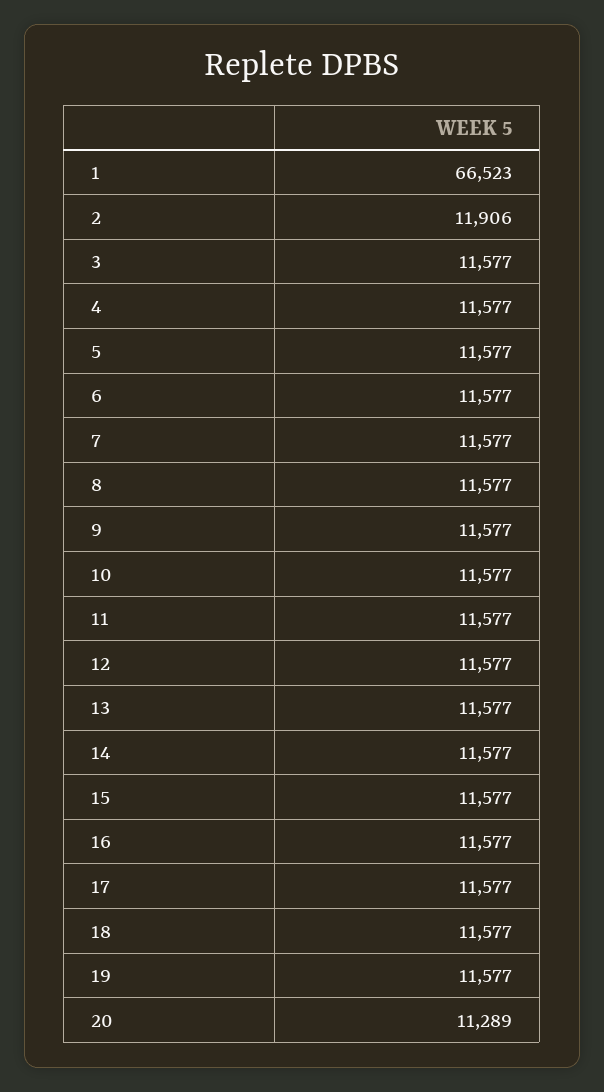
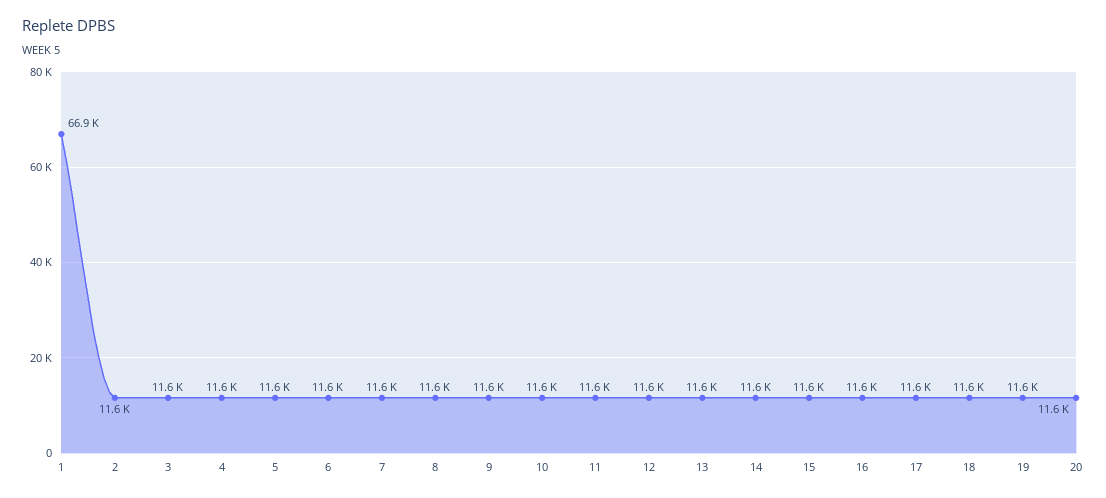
  {
-   "1": 66523,
+   "1": 66900,
-   "2": 11906,
+   "2": 11600,
    "3": 11577,
    "4": 11577,
    "5": 11577,
    "6": 11577,
    "7": 11577,
    "8": 11577,
    "9": 11577,
    "10": 11577,
    "11": 11577,
    "12": 11577,
    "13": 11577,
    "14": 11577,
    "15": 11577,
    "16": 11577,
    "17": 11577,
    "18": 11577,
    "19": 11577,
-   "20": 11289
+   "20": 11600
  }

